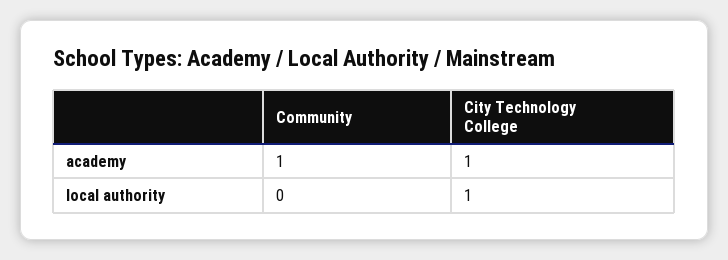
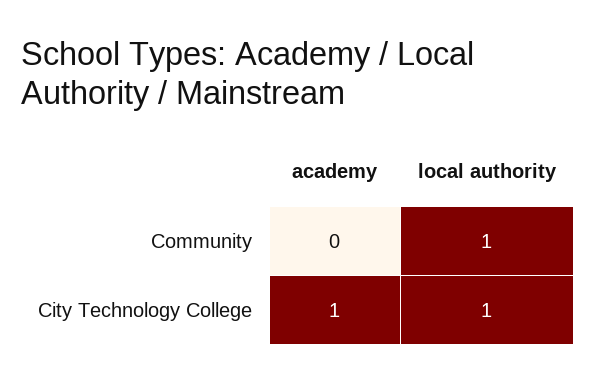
  {
    "Community": {
-     "academy": 1,
+     "academy": 0,
-     "local authority": 0
+     "local authority": 1
    },
    "City Technology College": {
      "academy": 1,
      "local authority": 1
    }
  }

